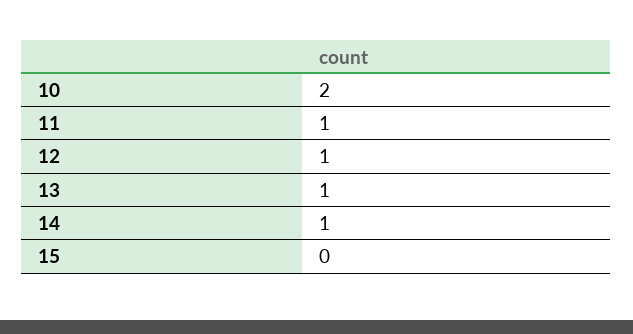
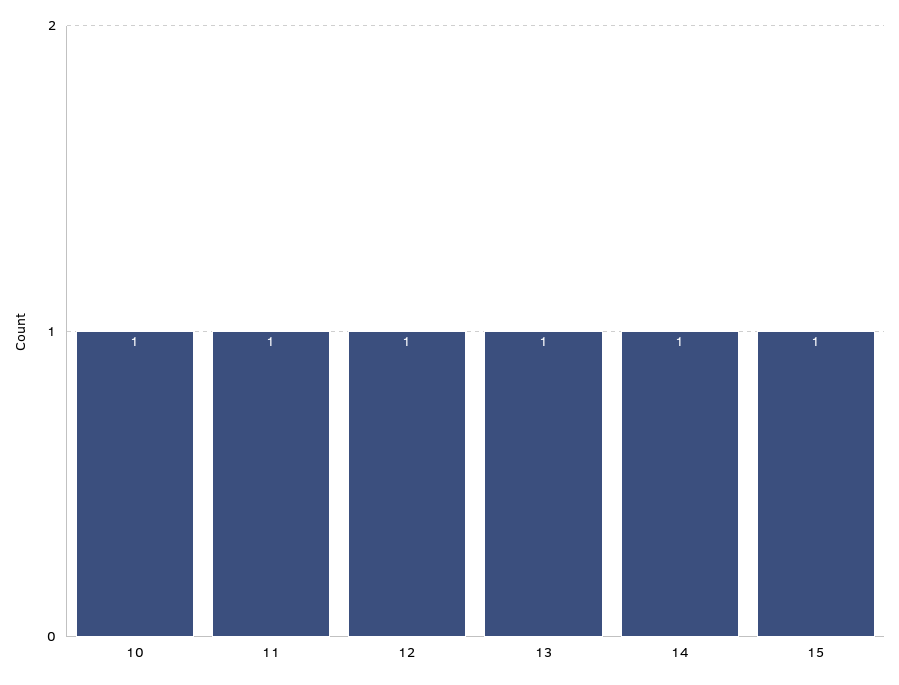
  {
-   "10": 2,
+   "10": 1,
    "11": 1,
    "12": 1,
    "13": 1,
    "14": 1,
-   "15": 0
+   "15": 1
  }

